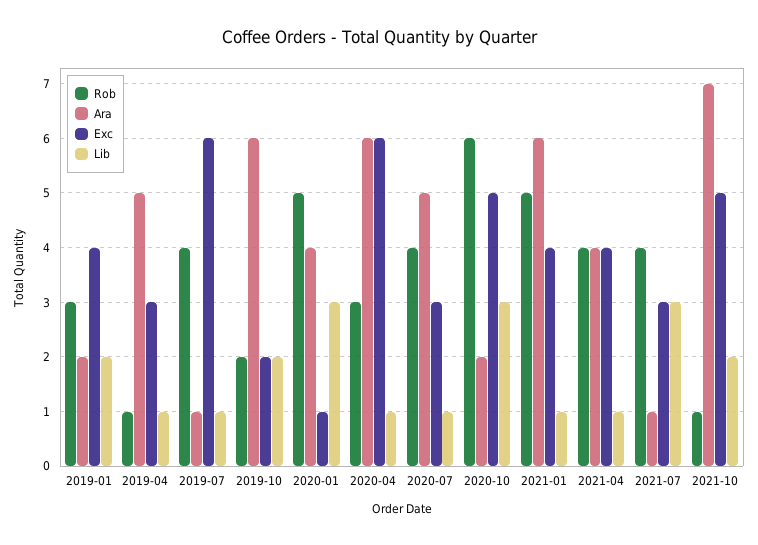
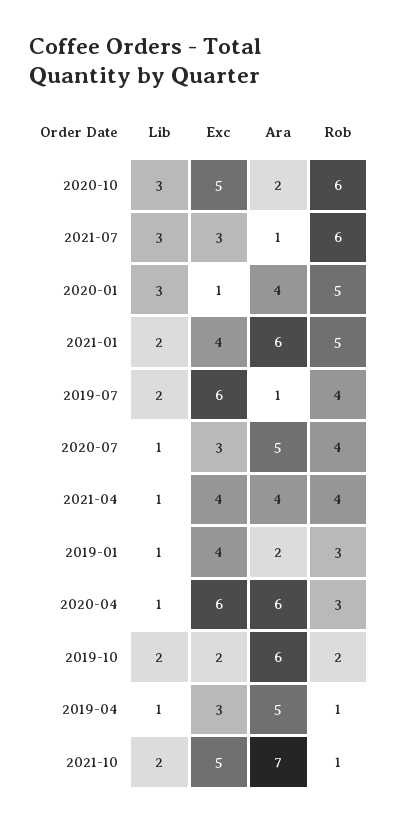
  {
    "Rob": {
      "2019-01": 3,
      "2019-04": 1,
      "2019-07": 4,
      "2019-10": 2,
      "2020-01": 5,
      "2020-04": 3,
      "2020-07": 4,
      "2020-10": 6,
      "2021-01": 5,
      "2021-04": 4,
-     "2021-07": 4,
+     "2021-07": 6,
      "2021-10": 1
    },
    "Ara": {
      "2019-01": 2,
      "2019-04": 5,
      "2019-07": 1,
      "2019-10": 6,
      "2020-01": 4,
      "2020-04": 6,
      "2020-07": 5,
      "2020-10": 2,
      "2021-01": 6,
      "2021-04": 4,
      "2021-07": 1,
      "2021-10": 7
    },
    "Exc": {
      "2019-01": 4,
      "2019-04": 3,
      "2019-07": 6,
      "2019-10": 2,
      "2020-01": 1,
      "2020-04": 6,
      "2020-07": 3,
      "2020-10": 5,
      "2021-01": 4,
      "2021-04": 4,
      "2021-07": 3,
      "2021-10": 5
    },
    "Lib": {
-     "2019-01": 2,
+     "2019-01": 1,
      "2019-04": 1,
-     "2019-07": 1,
+     "2019-07": 2,
      "2019-10": 2,
      "2020-01": 3,
      "2020-04": 1,
      "2020-07": 1,
      "2020-10": 3,
-     "2021-01": 1,
+     "2021-01": 2,
      "2021-04": 1,
      "2021-07": 3,
      "2021-10": 2
    }
  }

